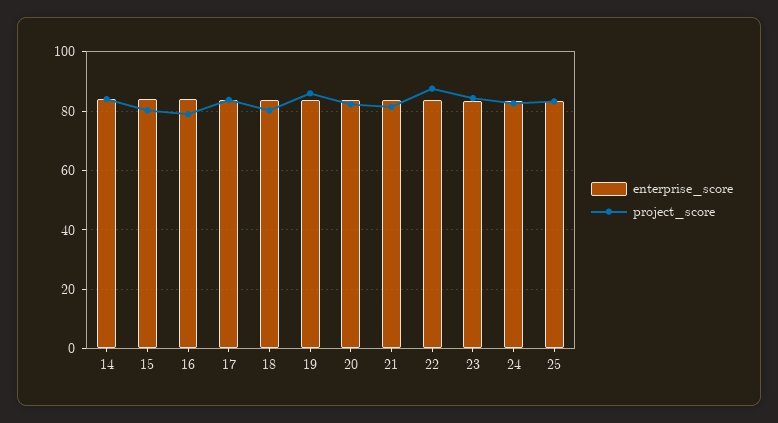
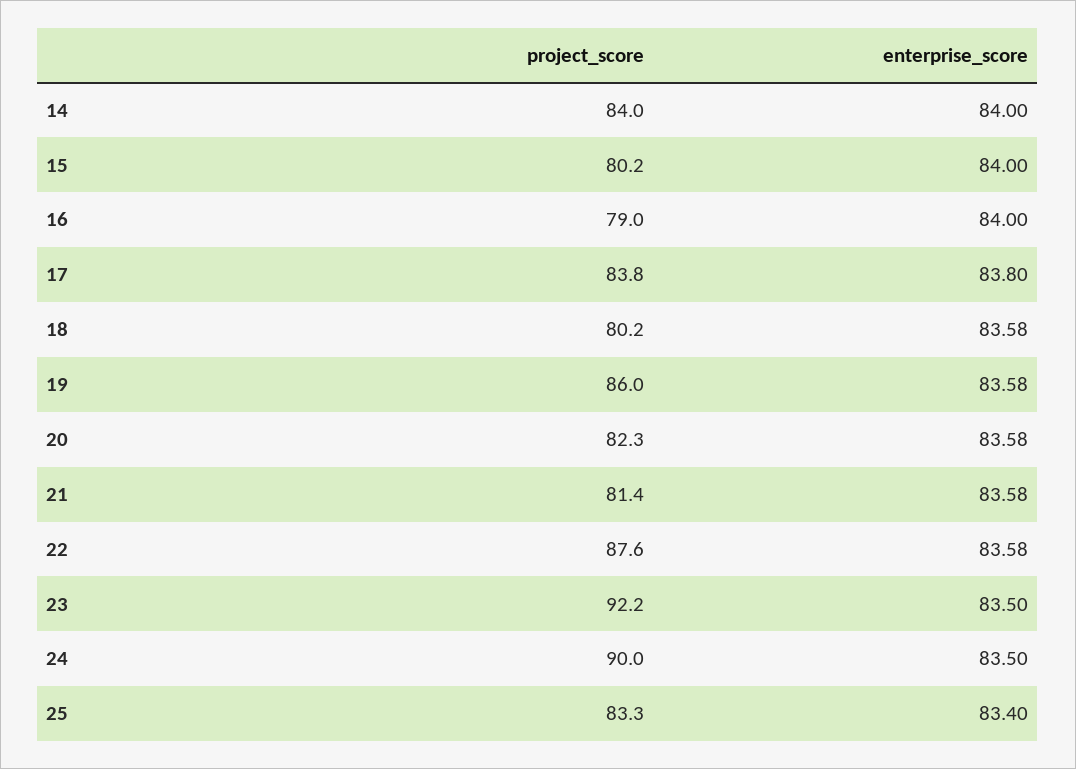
  {
    "enterprise_score": {
      "14": 84,
      "15": 84,
      "16": 84,
      "17": 83.8,
      "18": 83.58,
      "19": 83.58,
      "20": 83.58,
      "21": 83.58,
      "22": 83.58,
      "23": 83.5,
      "24": 83.5,
      "25": 83.4
    },
    "project_score": {
      "14": 84,
      "15": 80.2,
      "16": 79,
      "17": 83.8,
      "18": 80.2,
      "19": 86,
      "20": 82.3,
      "21": 81.4,
      "22": 87.6,
-     "23": 85,
+     "23": 92.2,
-     "24": 82.5,
+     "24": 90,
      "25": 83.3
    }
  }

